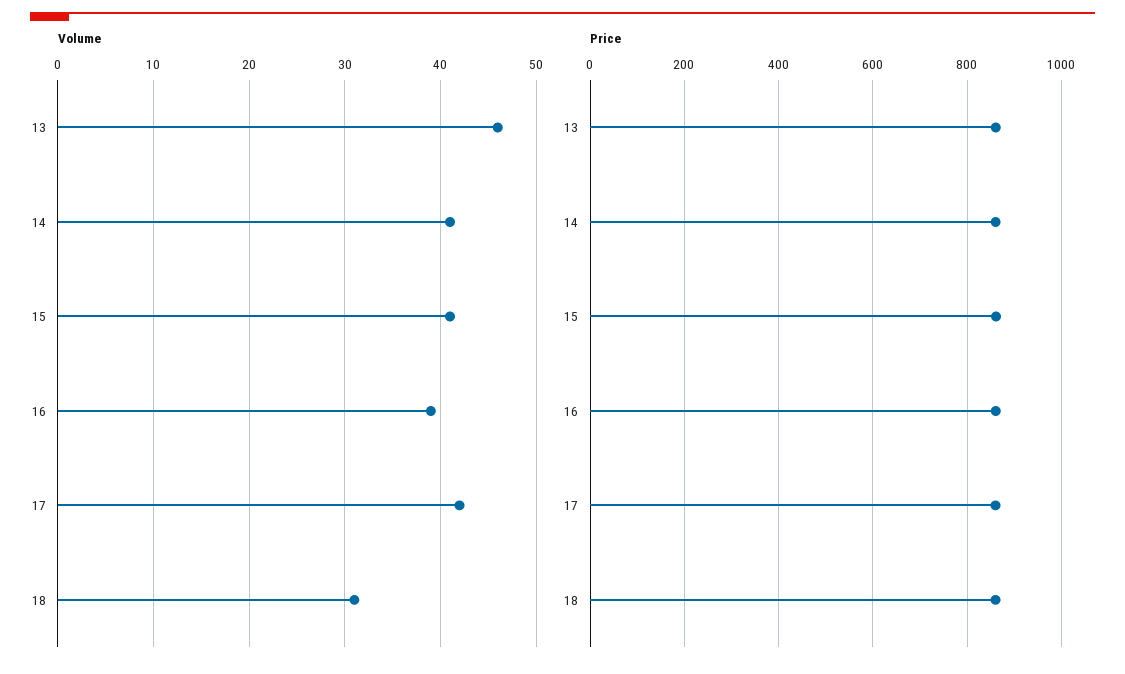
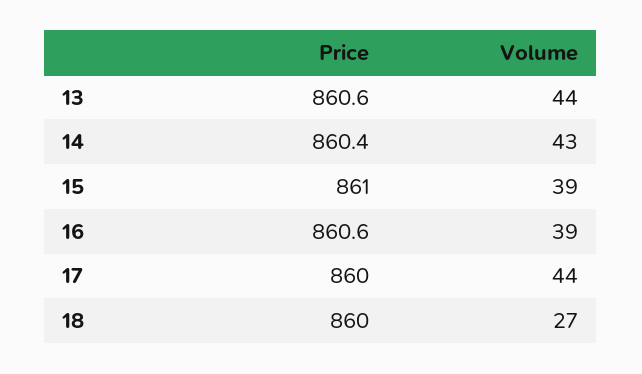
  {
    "Volume": {
-     "13": 46,
+     "13": 44,
-     "14": 41,
+     "14": 43,
-     "15": 41,
+     "15": 39,
      "16": 39,
-     "17": 42,
+     "17": 44,
-     "18": 31
+     "18": 27
    },
    "Price": {
      "13": 860.6,
      "14": 860.4,
      "15": 861,
      "16": 860.6,
      "17": 860,
      "18": 860
    }
  }

